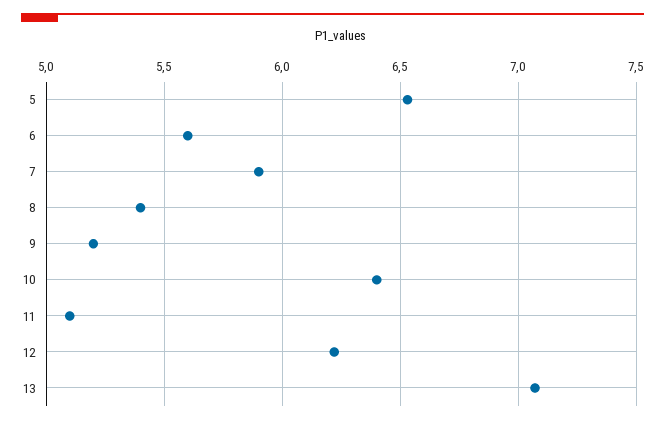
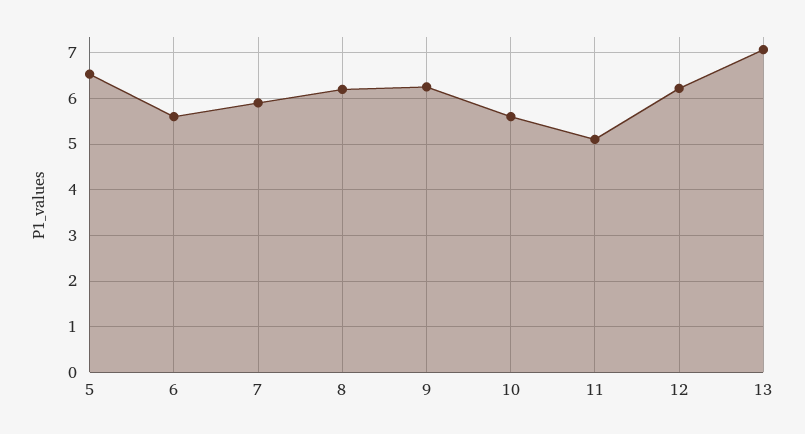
  {
    "5": 6.55,
    "6": 5.6,
    "7": 5.9,
-   "8": 5.4,
+   "8": 6.2,
-   "9": 5.2,
+   "9": 6.2,
-   "10": 6.4,
+   "10": 5.6,
    "11": 5.1,
    "12": 6.2,
    "13": 7.05
  }

